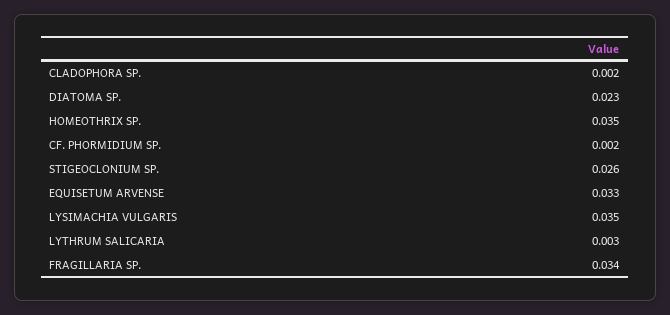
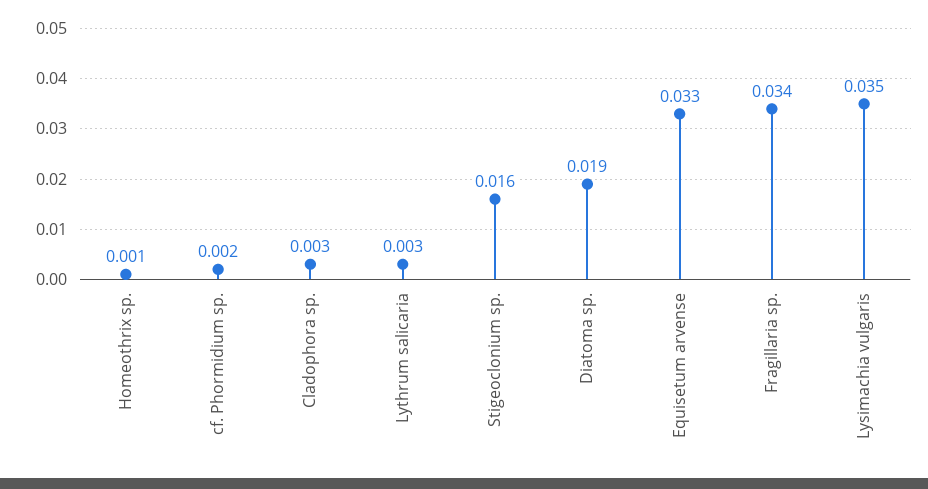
  {
-   "CLADOPHORA SP.": 0.002,
+   "CLADOPHORA SP.": 0.003,
-   "DIATOMA SP.": 0.023,
+   "DIATOMA SP.": 0.019,
-   "HOMEOTHRIX SP.": 0.035,
+   "HOMEOTHRIX SP.": 0.001,
    "CF. PHORMIDIUM SP.": 0.002,
-   "STIGEOCLONIUM SP.": 0.026,
+   "STIGEOCLONIUM SP.": 0.016,
    "EQUISETUM ARVENSE": 0.033,
    "LYSIMACHIA VULGARIS": 0.035,
    "LYTHRUM SALICARIA": 0.003,
    "FRAGILLARIA SP.": 0.034
  }

